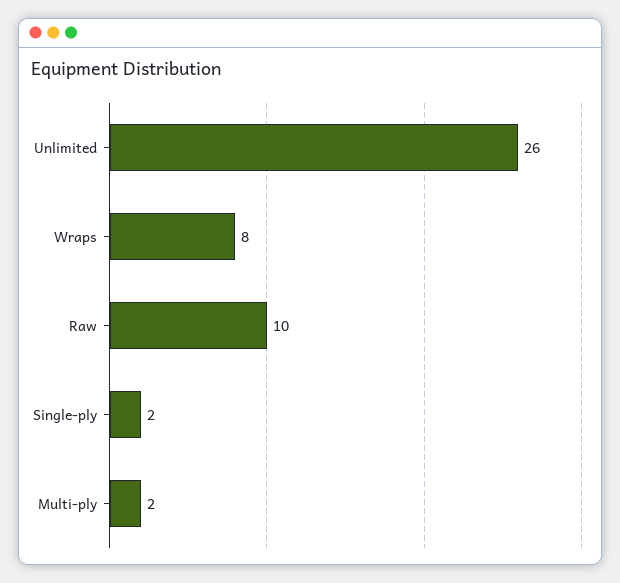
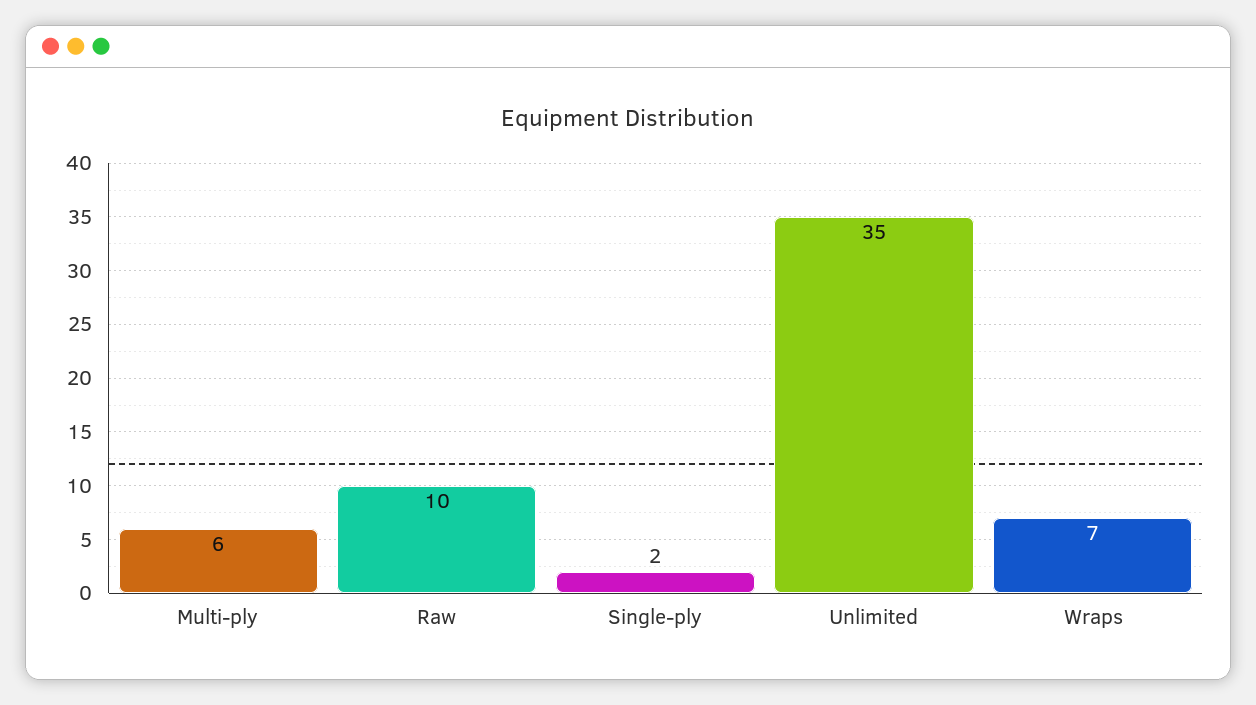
  {
-   "Unlimited": 26,
+   "Unlimited": 35,
-   "Wraps": 8,
+   "Wraps": 7,
    "Raw": 10,
    "Single-ply": 2,
-   "Multi-ply": 2
+   "Multi-ply": 6
  }

